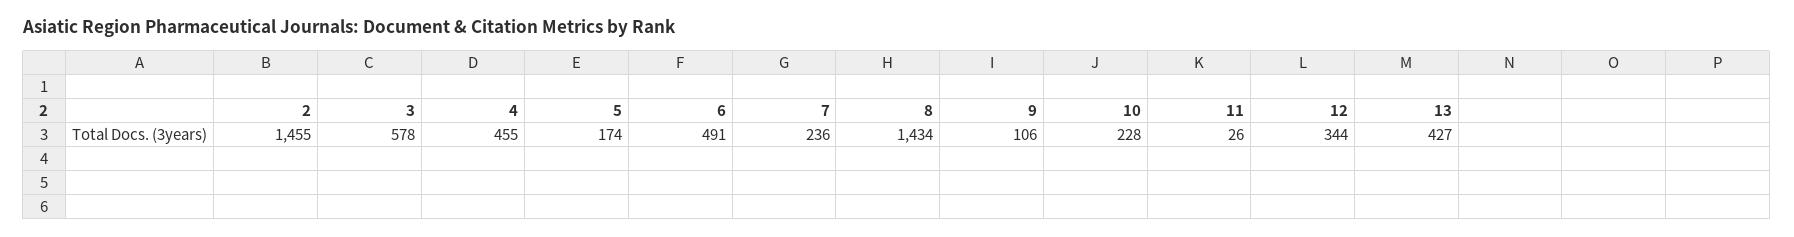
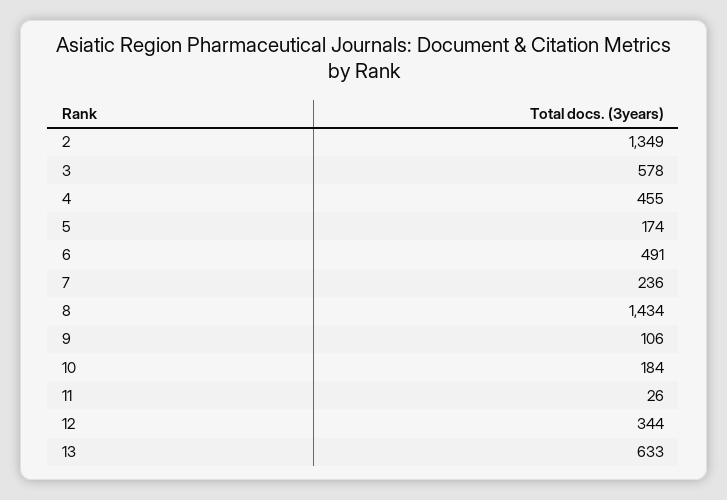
  {
-   "2": 1455,
+   "2": 1349,
    "3": 578,
    "4": 455,
    "5": 174,
    "6": 491,
    "7": 236,
    "8": 1434,
    "9": 106,
-   "10": 228,
+   "10": 184,
    "11": 26,
    "12": 344,
-   "13": 427
+   "13": 633
  }

